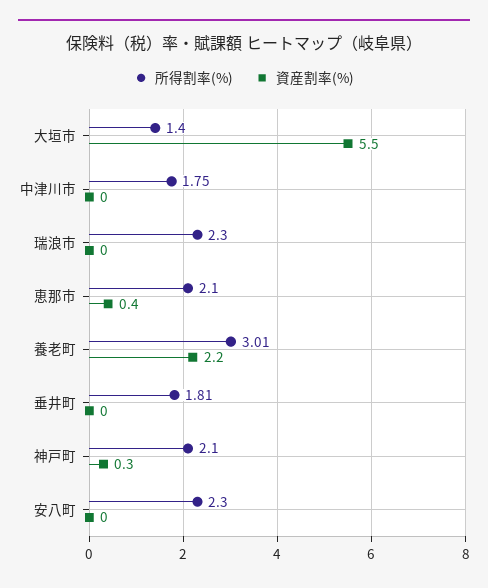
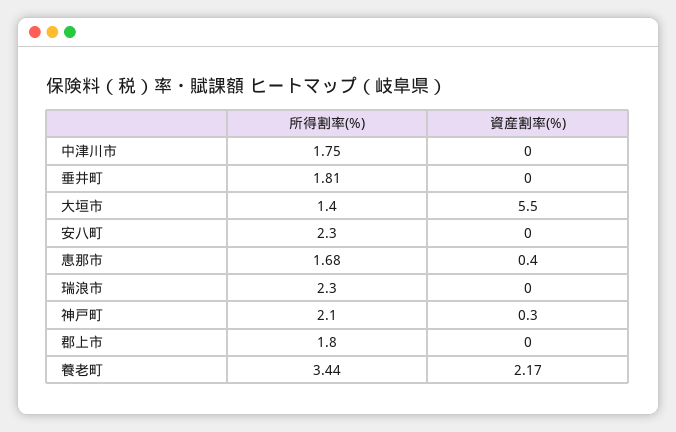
  {
    "所得割率(%)": {
      "大垣市": 1.4,
      "中津川市": 1.75,
      "瑞浪市": 2.3,
-     "恵那市": 2.1,
+     "恵那市": 1.68,
-     "養老町": 3.01,
+     "養老町": 3.44,
      "垂井町": 1.81,
      "神戸町": 2.1,
-     "安八町": 2.3
+     "安八町": 2.3,
+     "郡上市": 1.8
    },
    "資産割率(%)": {
      "大垣市": 5.5,
      "中津川市": 0,
      "瑞浪市": 0,
      "恵那市": 0.4,
      "養老町": 2.17,
      "垂井町": 0,
      "神戸町": 0.3,
-     "安八町": 0
+     "安八町": 0,
+     "郡上市": 0
    }
  }

